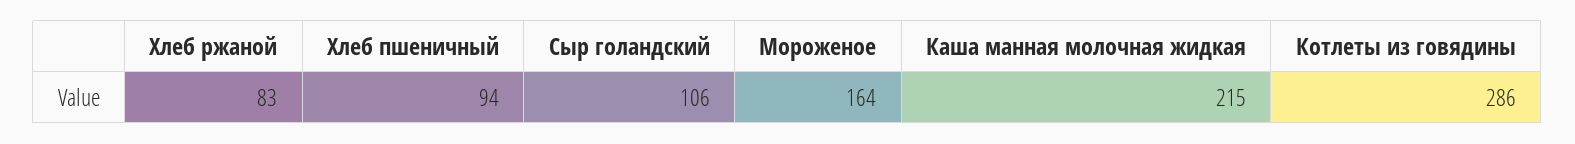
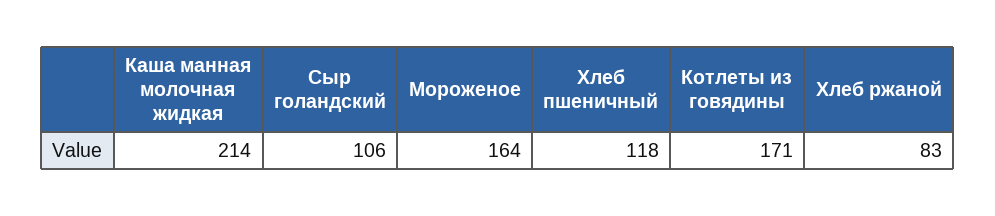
  {
    "Хлеб ржаной": 83,
-   "Хлеб пшеничный": 94,
+   "Хлеб пшеничный": 118,
    "Сыр голандский": 106,
    "Мороженое": 164,
-   "Каша манная молочная жидкая": 215,
+   "Каша манная молочная жидкая": 214,
-   "Котлеты из говядины": 286
+   "Котлеты из говядины": 171
  }

